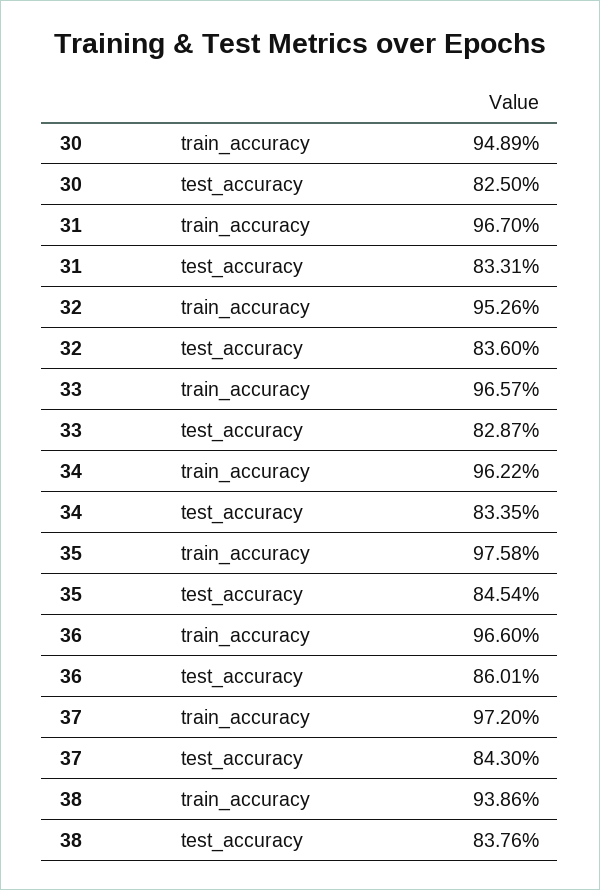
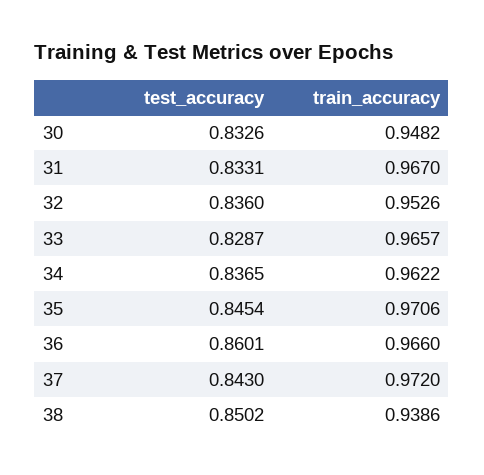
  {
    "30": {
-     "train_accuracy": 0.9489,
+     "train_accuracy": 0.9482,
-     "test_accuracy": 0.825
+     "test_accuracy": 0.8326
    },
    "31": {
      "train_accuracy": 0.967,
      "test_accuracy": 0.8331
    },
    "32": {
      "train_accuracy": 0.9526,
      "test_accuracy": 0.836
    },
    "33": {
      "train_accuracy": 0.9657,
      "test_accuracy": 0.8287
    },
    "34": {
      "train_accuracy": 0.9622,
-     "test_accuracy": 0.8335
+     "test_accuracy": 0.8365
    },
    "35": {
-     "train_accuracy": 0.9758,
+     "train_accuracy": 0.9706,
      "test_accuracy": 0.8454
    },
    "36": {
      "train_accuracy": 0.966,
      "test_accuracy": 0.8601
    },
    "37": {
      "train_accuracy": 0.972,
      "test_accuracy": 0.843
    },
    "38": {
      "train_accuracy": 0.9386,
-     "test_accuracy": 0.8376
+     "test_accuracy": 0.8502
    }
  }

